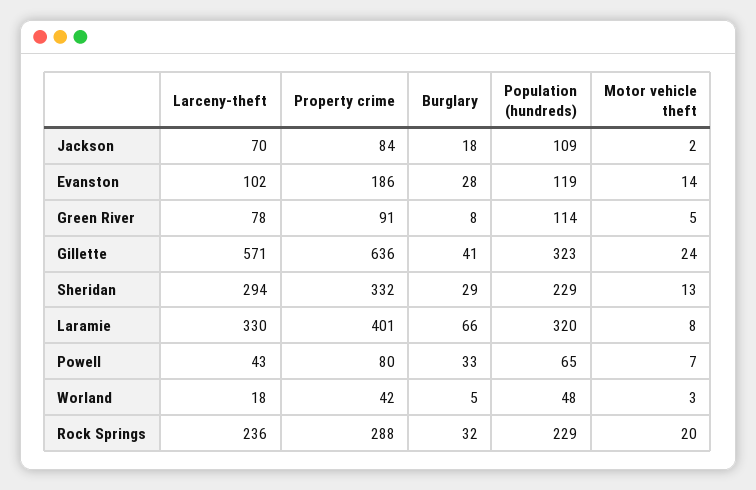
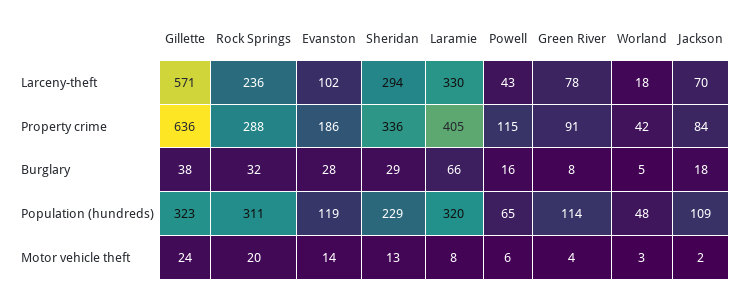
  {
    "Larceny-theft": {
      "Jackson": 70,
      "Evanston": 102,
      "Green River": 78,
      "Gillette": 571,
      "Sheridan": 294,
      "Laramie": 330,
      "Powell": 43,
      "Worland": 18,
      "Rock Springs": 236
    },
    "Property crime": {
      "Jackson": 84,
      "Evanston": 186,
      "Green River": 91,
      "Gillette": 636,
-     "Sheridan": 332,
+     "Sheridan": 336,
-     "Laramie": 401,
+     "Laramie": 405,
-     "Powell": 80,
+     "Powell": 115,
      "Worland": 42,
      "Rock Springs": 288
    },
    "Burglary": {
      "Jackson": 18,
      "Evanston": 28,
      "Green River": 8,
-     "Gillette": 41,
+     "Gillette": 38,
      "Sheridan": 29,
      "Laramie": 66,
-     "Powell": 33,
+     "Powell": 16,
      "Worland": 5,
      "Rock Springs": 32
    },
    "Population (hundreds)": {
      "Jackson": 109,
      "Evanston": 119,
      "Green River": 114,
      "Gillette": 323,
      "Sheridan": 229,
      "Laramie": 320,
      "Powell": 65,
      "Worland": 48,
-     "Rock Springs": 229
+     "Rock Springs": 311
    },
    "Motor vehicle theft": {
      "Jackson": 2,
      "Evanston": 14,
-     "Green River": 5,
+     "Green River": 4,
      "Gillette": 24,
      "Sheridan": 13,
      "Laramie": 8,
-     "Powell": 7,
+     "Powell": 6,
      "Worland": 3,
      "Rock Springs": 20
    }
  }

